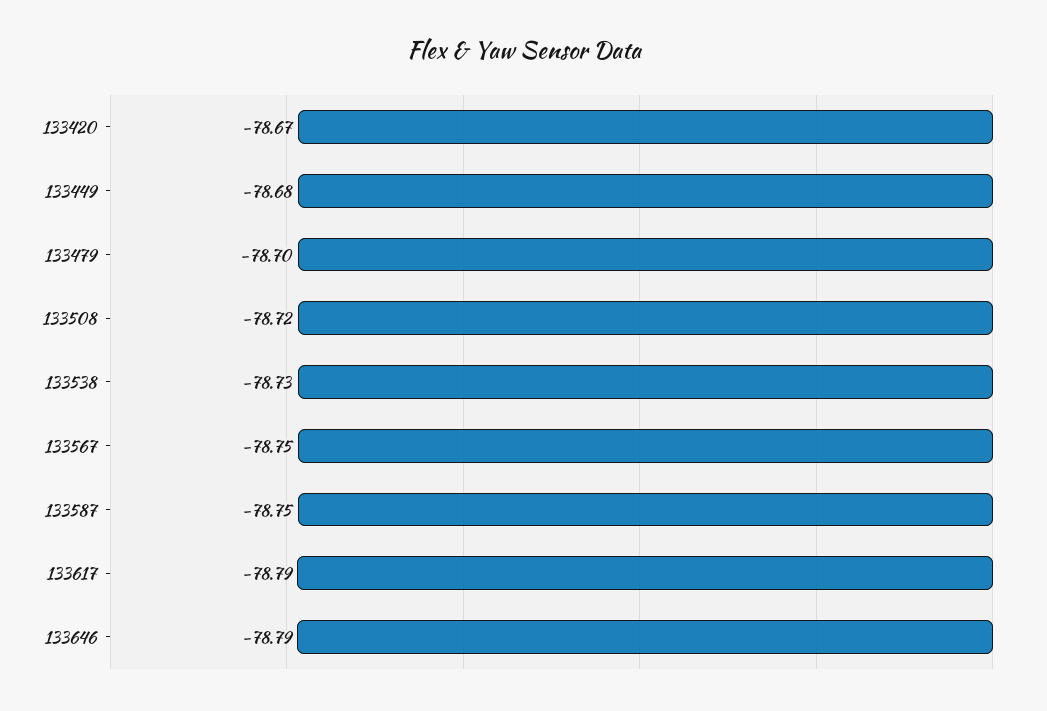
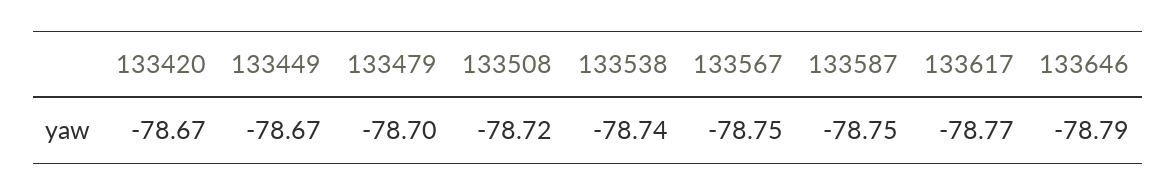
  {
    "133420": -78.67,
-   "133449": -78.68,
+   "133449": -78.67,
    "133479": -78.7,
    "133508": -78.72,
-   "133538": -78.73,
+   "133538": -78.74,
    "133567": -78.75,
    "133587": -78.75,
-   "133617": -78.79,
+   "133617": -78.77,
    "133646": -78.79
  }

